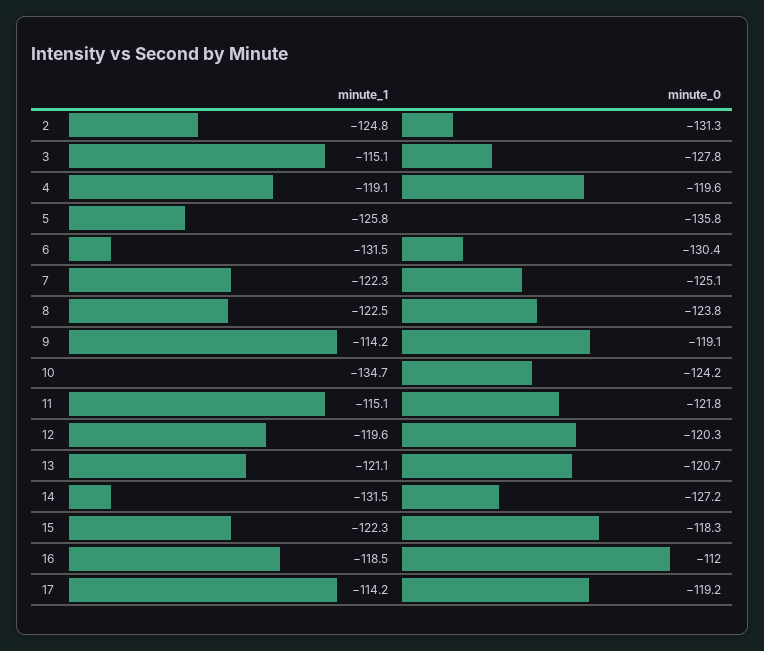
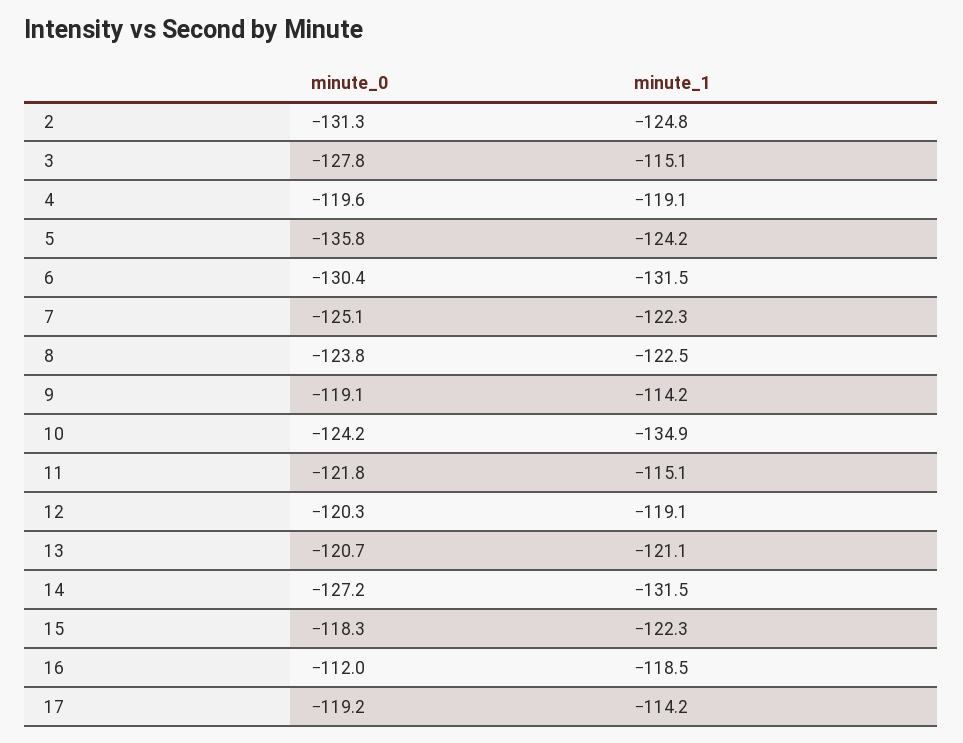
  {
    "minute_1": {
      "2": -124.8,
      "3": -115.1,
      "4": -119.1,
-     "5": -125.8,
+     "5": -124.2,
      "6": -131.5,
      "7": -122.3,
      "8": -122.5,
      "9": -114.2,
-     "10": -134.7,
+     "10": -134.9,
      "11": -115.1,
-     "12": -119.6,
+     "12": -119.1,
      "13": -121.1,
      "14": -131.5,
      "15": -122.3,
      "16": -118.5,
      "17": -114.2
    },
    "minute_0": {
      "2": -131.3,
      "3": -127.8,
      "4": -119.6,
      "5": -135.8,
      "6": -130.4,
      "7": -125.1,
      "8": -123.8,
      "9": -119.1,
      "10": -124.2,
      "11": -121.8,
      "12": -120.3,
      "13": -120.7,
      "14": -127.2,
      "15": -118.3,
      "16": -112,
      "17": -119.2
    }
  }

